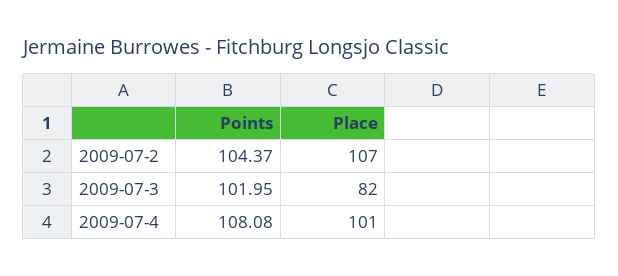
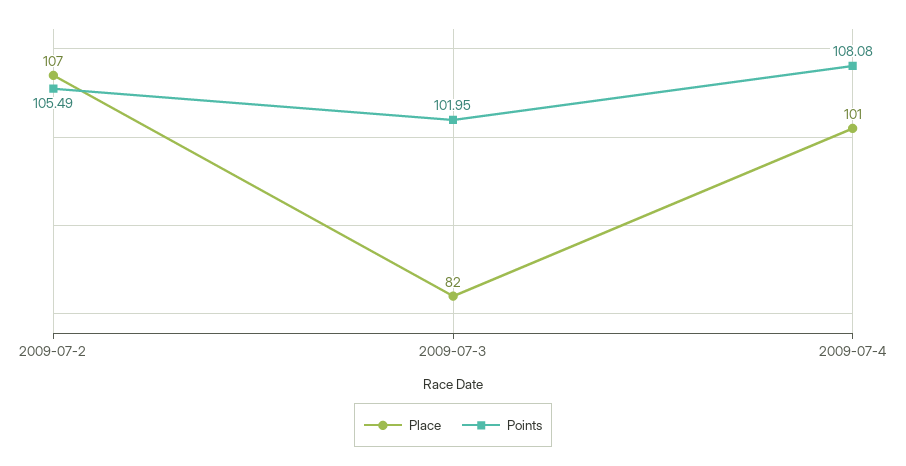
  {
    "Points": {
-     "2009-07-2": 104.37,
+     "2009-07-2": 105.49,
      "2009-07-3": 101.95,
      "2009-07-4": 108.08
    },
    "Place": {
      "2009-07-2": 107,
      "2009-07-3": 82,
      "2009-07-4": 101
    }
  }

